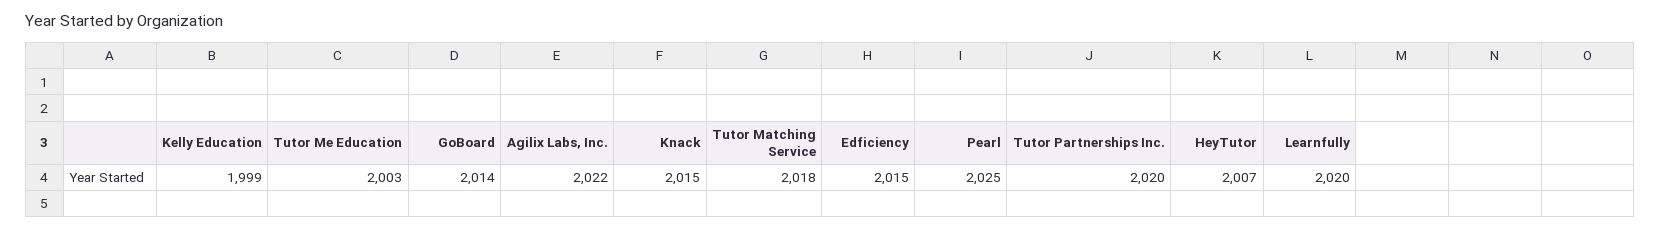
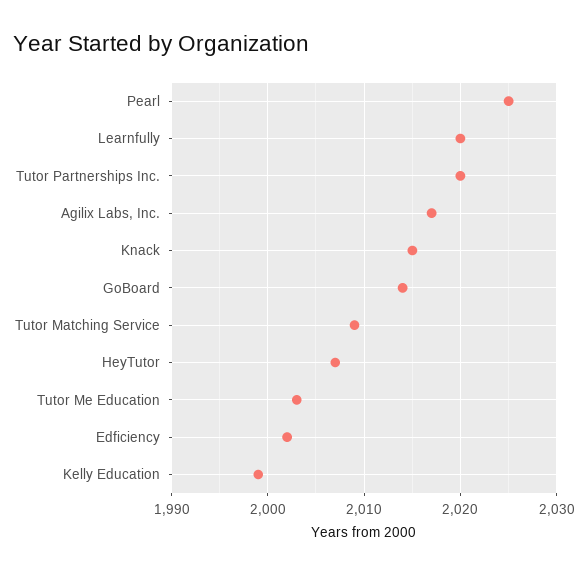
  {
    "Kelly Education": 1999,
    "Tutor Me Education": 2003,
    "GoBoard": 2014,
-   "Agilix Labs, Inc.": 2022,
+   "Agilix Labs, Inc.": 2017,
    "Knack": 2015,
-   "Tutor Matching Service": 2018,
+   "Tutor Matching Service": 2009,
-   "Edficiency": 2015,
+   "Edficiency": 2002,
    "Pearl": 2025,
    "Tutor Partnerships Inc.": 2020,
    "HeyTutor": 2007,
    "Learnfully": 2020
  }

